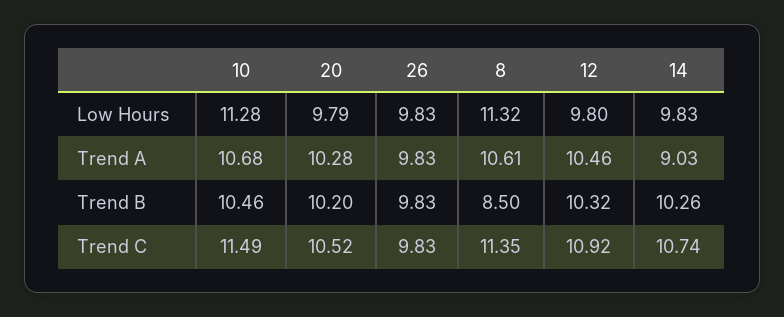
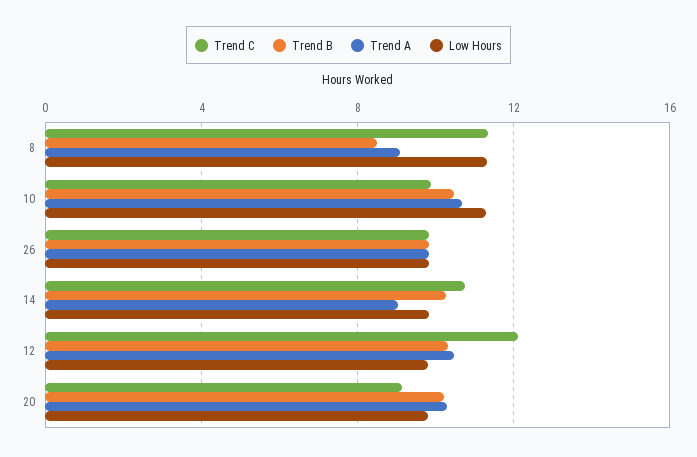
  {
    "Low Hours": {
      "10": 11.28,
      "20": 9.79,
      "26": 9.83,
      "8": 11.32,
      "12": 9.8,
      "14": 9.83
    },
    "Trend A": {
      "10": 10.68,
      "20": 10.28,
      "26": 9.83,
-     "8": 10.61,
+     "8": 9,
      "12": 10.46,
      "14": 9.03
    },
    "Trend B": {
      "10": 10.46,
      "20": 10.2,
      "26": 9.83,
      "8": 8.5,
      "12": 10.32,
      "14": 10.26
    },
    "Trend C": {
-     "10": 11.49,
+     "10": 10,
-     "20": 10.52,
+     "20": 9,
      "26": 9.83,
      "8": 11.35,
-     "12": 10.92,
+     "12": 12,
      "14": 10.74
    }
  }

